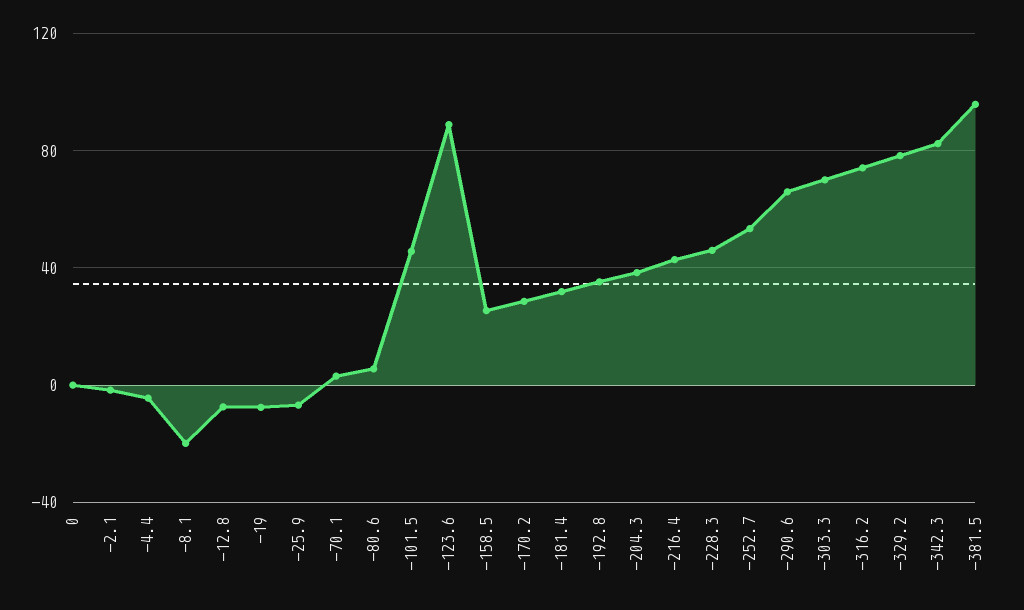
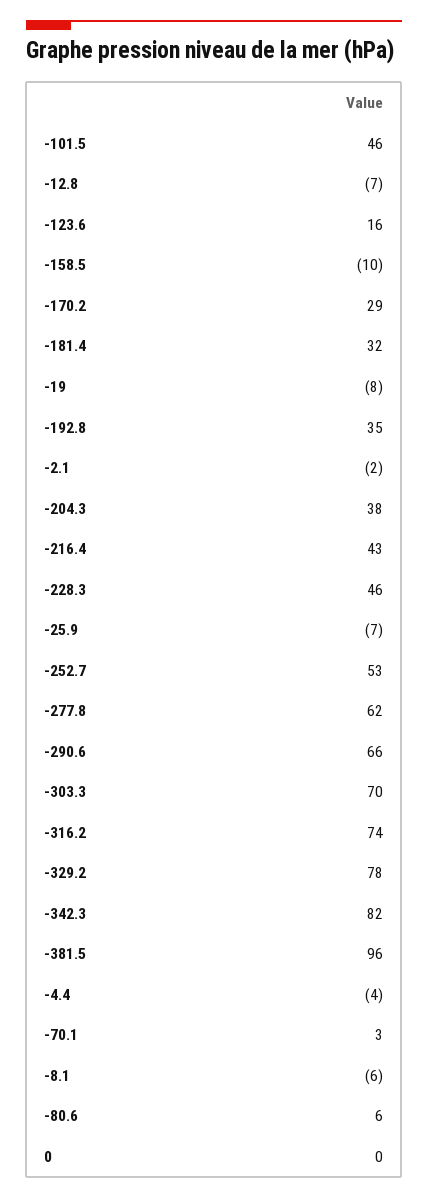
  {
    "0": 0,
    "-2.1": -2,
    "-4.4": -4,
-   "-8.1": -20,
+   "-8.1": -6,
    "-12.8": -7,
    "-19": -8,
    "-25.9": -7,
    "-70.1": 3,
    "-80.6": 6,
    "-101.5": 46,
-   "-123.6": 90,
+   "-123.6": 16,
-   "-158.5": 25,
+   "-158.5": -10,
    "-170.2": 29,
    "-181.4": 32,
    "-192.8": 35,
    "-204.3": 38,
    "-216.4": 43,
    "-228.3": 46,
    "-252.7": 53,
    "-290.6": 66,
    "-303.3": 70,
    "-316.2": 74,
    "-329.2": 78,
    "-342.3": 82,
-   "-381.5": 96
+   "-381.5": 96,
+   "-277.8": 62
  }

